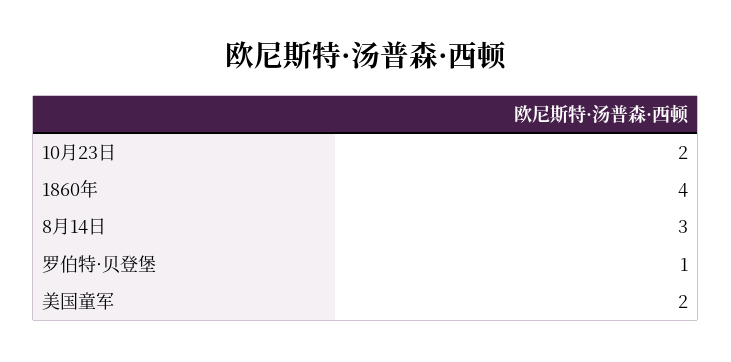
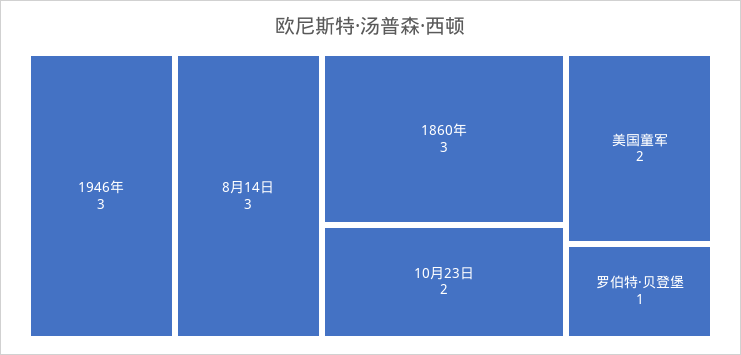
  {
    "10月23日": 2,
-   "1860年": 4,
+   "1860年": 3,
    "8月14日": 3,
    "罗伯特·贝登堡": 1,
-   "美国童军": 2
+   "美国童军": 2,
+   "1946年": 3
  }

